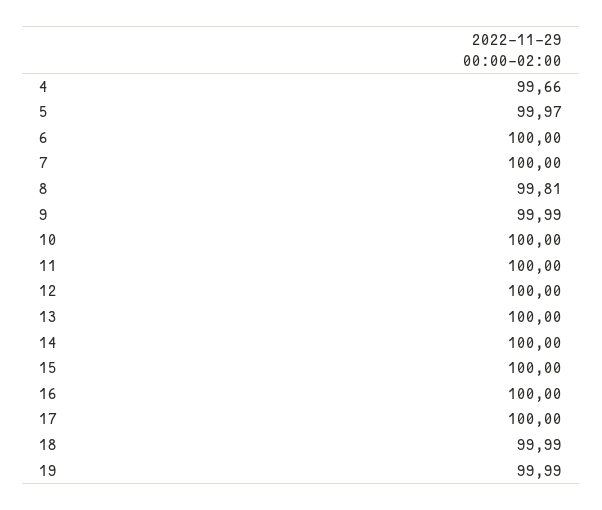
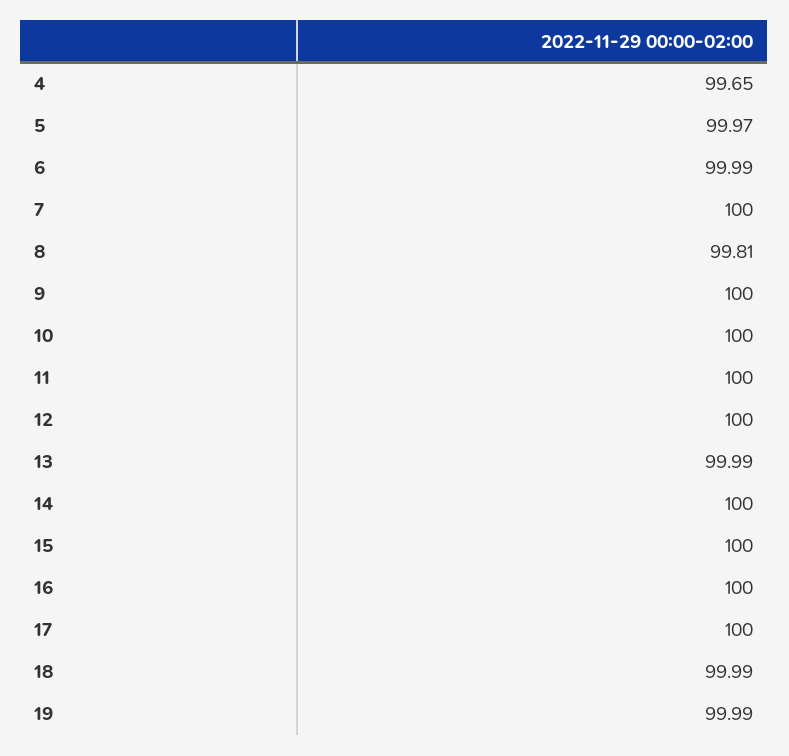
  {
-   "4": 99.66,
+   "4": 99.65,
    "5": 99.97,
-   "6": 100,
+   "6": 99.99,
    "7": 100,
    "8": 99.81,
-   "9": 99.99,
+   "9": 100,
    "10": 100,
    "11": 100,
    "12": 100,
-   "13": 100,
+   "13": 99.99,
    "14": 100,
    "15": 100,
    "16": 100,
    "17": 100,
    "18": 99.99,
    "19": 99.99
  }

